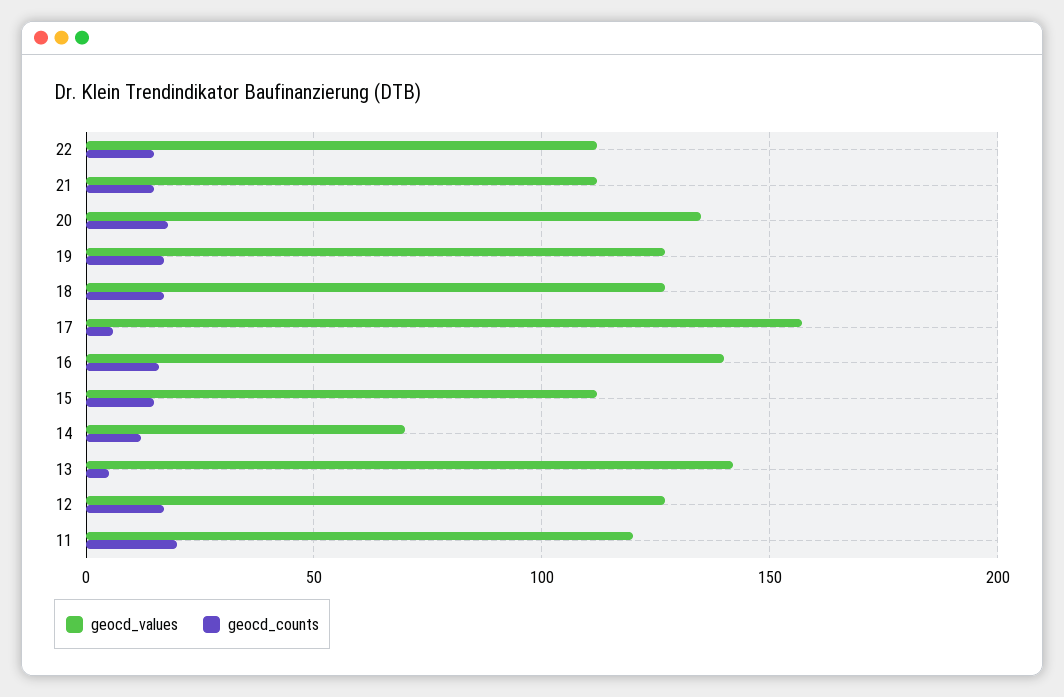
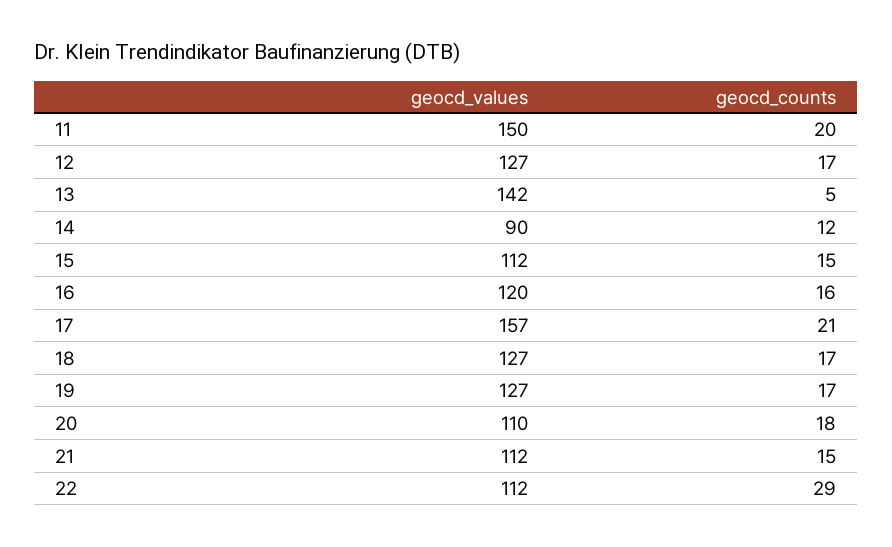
  {
    "geocd_values": {
      "22": 112,
      "21": 112,
-     "20": 135,
+     "20": 110,
      "19": 127,
      "18": 127,
      "17": 157,
-     "16": 140,
+     "16": 120,
      "15": 112,
-     "14": 70,
+     "14": 90,
      "13": 142,
      "12": 127,
-     "11": 120
+     "11": 150
    },
    "geocd_counts": {
-     "22": 15,
+     "22": 29,
      "21": 15,
      "20": 18,
      "19": 17,
      "18": 17,
-     "17": 5,
+     "17": 21,
      "16": 16,
      "15": 15,
      "14": 12,
      "13": 5,
      "12": 17,
      "11": 20
    }
  }

